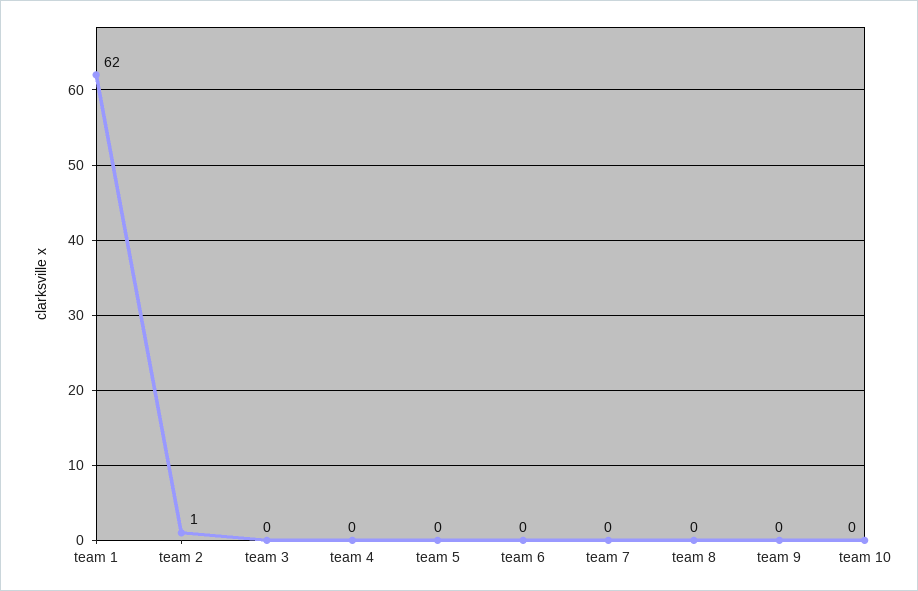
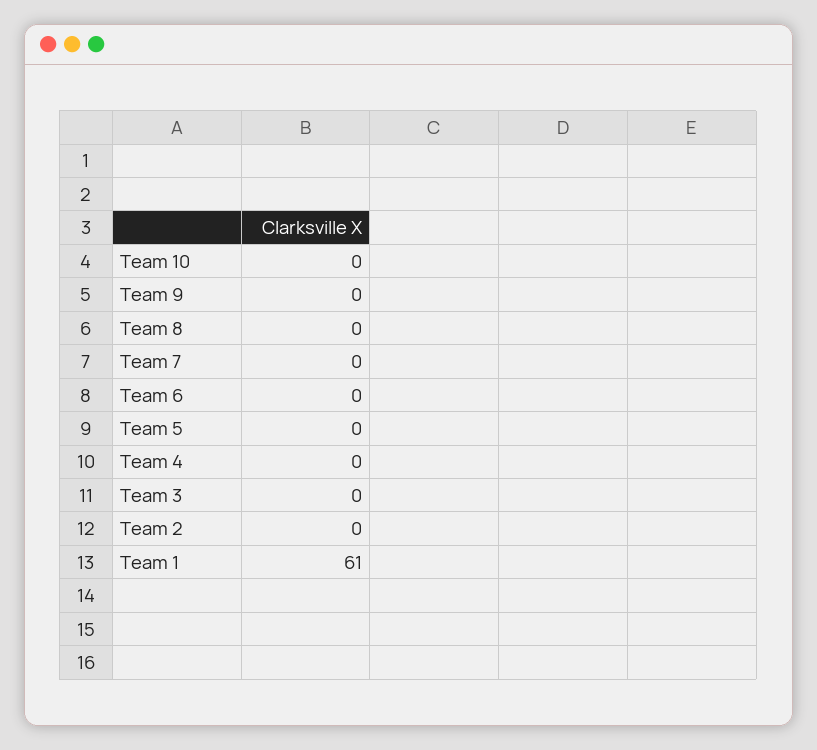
  {
-   "team 1": 62,
+   "team 1": 61,
-   "team 2": 1,
+   "team 2": 0,
    "team 3": 0,
    "team 4": 0,
    "team 5": 0,
    "team 6": 0,
    "team 7": 0,
    "team 8": 0,
    "team 9": 0,
    "team 10": 0
  }

